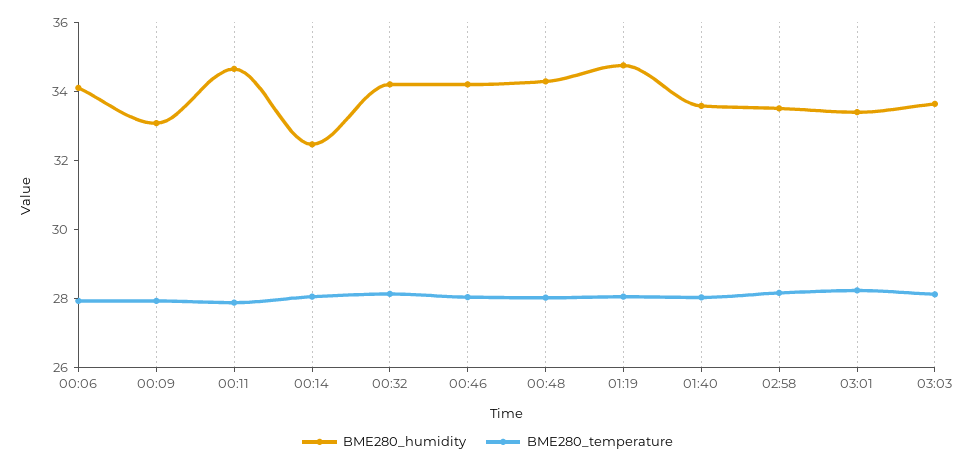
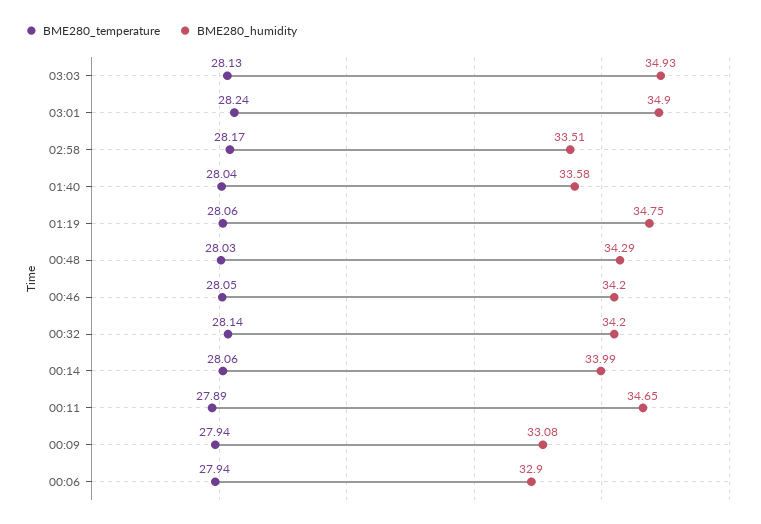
  {
    "BME280_humidity": {
-     "00:06": 34,
+     "00:06": 32.9,
      "00:09": 33.08,
      "00:11": 34.65,
-     "00:14": 32.5,
+     "00:14": 33.99,
      "00:32": 34.2,
      "00:46": 34.2,
      "00:48": 34.29,
      "01:19": 34.75,
      "01:40": 33.58,
      "02:58": 33.51,
-     "03:01": 33.5,
+     "03:01": 34.9,
-     "03:03": 33.5
+     "03:03": 34.93
    },
    "BME280_temperature": {
      "00:06": 27.94,
      "00:09": 27.94,
      "00:11": 27.89,
      "00:14": 28.06,
      "00:32": 28.14,
      "00:46": 28.05,
      "00:48": 28.03,
      "01:19": 28.06,
      "01:40": 28.04,
      "02:58": 28.17,
      "03:01": 28.24,
      "03:03": 28.13
    }
  }

